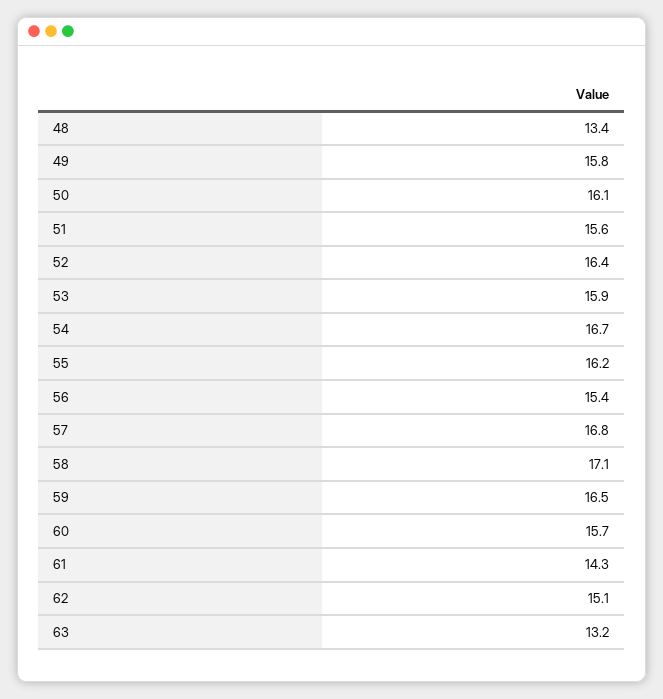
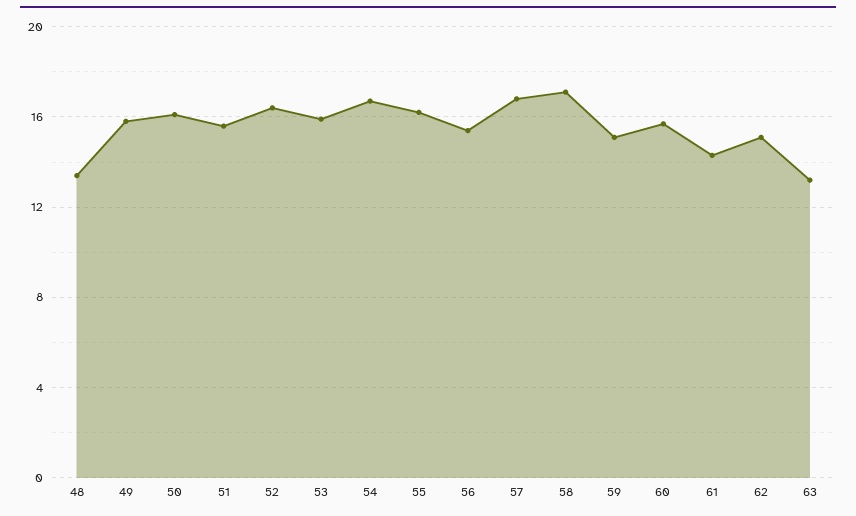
  {
    "48": 13.4,
    "49": 15.8,
    "50": 16.1,
    "51": 15.6,
    "52": 16.4,
    "53": 15.9,
    "54": 16.7,
    "55": 16.2,
    "56": 15.4,
    "57": 16.8,
    "58": 17.1,
-   "59": 16.5,
+   "59": 15,
    "60": 15.7,
    "61": 14.3,
    "62": 15.1,
    "63": 13.2
  }

